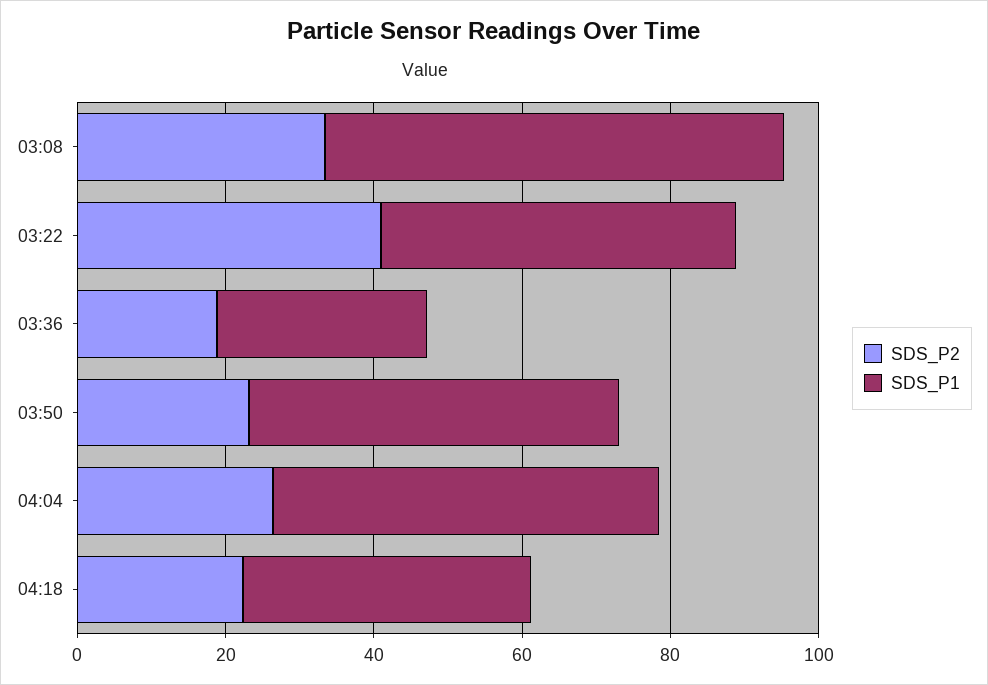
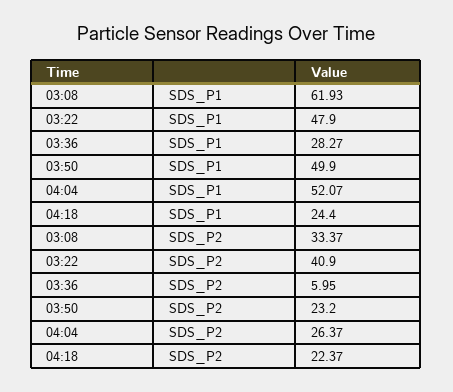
  {
    "SDS_P2": {
      "03:08": 33.37,
      "03:22": 40.9,
-     "03:36": 20,
+     "03:36": 5.95,
      "03:50": 23.2,
      "04:04": 26.37,
      "04:18": 22.37
    },
    "SDS_P1": {
      "03:08": 61.93,
      "03:22": 47.9,
      "03:36": 28.27,
      "03:50": 49.9,
      "04:04": 52.07,
-     "04:18": 40
+     "04:18": 24.4
    }
  }

